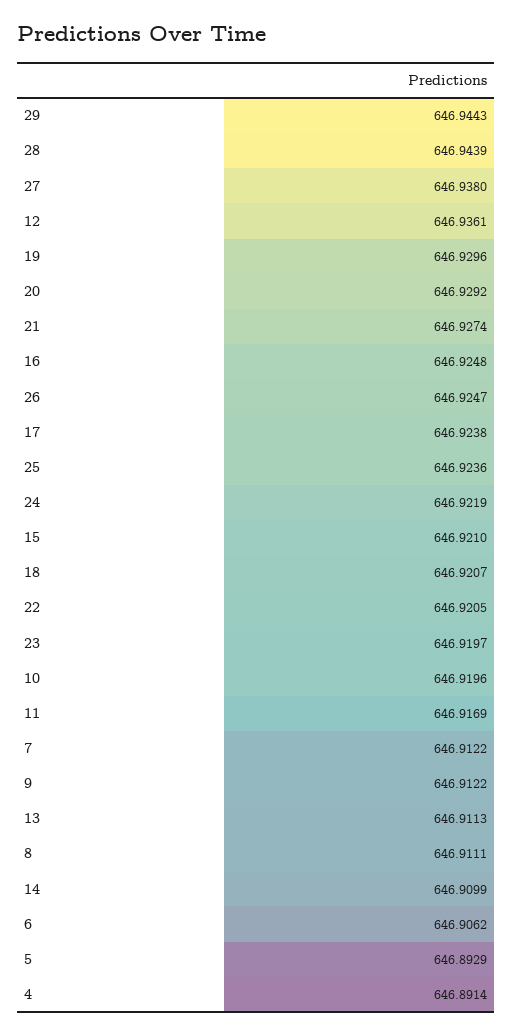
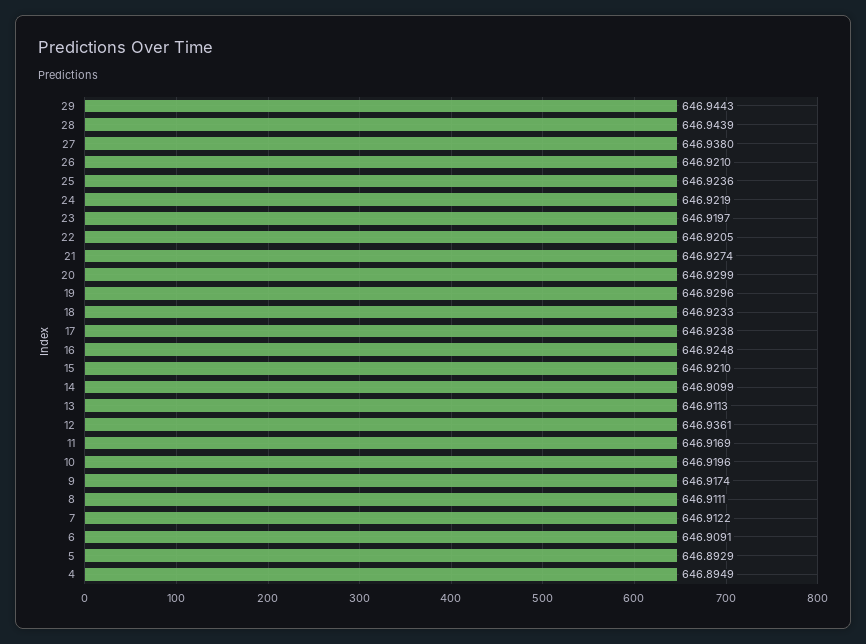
  {
    "29": 646.9443,
    "28": 646.9439,
    "27": 646.938,
    "12": 646.9361,
    "19": 646.9296,
-   "20": 646.9292,
+   "20": 646.9299,
    "21": 646.9274,
    "16": 646.9248,
-   "26": 646.9247,
+   "26": 646.921,
    "17": 646.9238,
    "25": 646.9236,
    "24": 646.9219,
    "15": 646.921,
-   "18": 646.9207,
+   "18": 646.9233,
    "22": 646.9205,
    "23": 646.9197,
    "10": 646.9196,
    "11": 646.9169,
    "7": 646.9122,
-   "9": 646.9122,
+   "9": 646.9174,
    "13": 646.9113,
    "8": 646.9111,
    "14": 646.9099,
-   "6": 646.9062,
+   "6": 646.9091,
    "5": 646.8929,
-   "4": 646.8914
+   "4": 646.8949
  }

